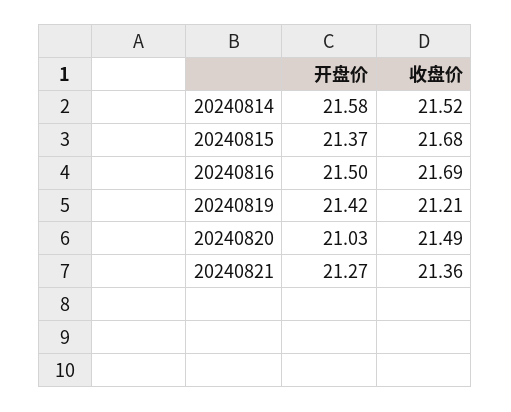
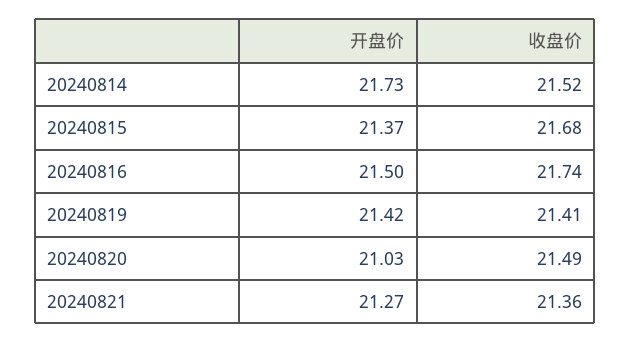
  {
    "开盘价": {
-     "20240814": 21.58,
+     "20240814": 21.73,
      "20240815": 21.37,
      "20240816": 21.5,
      "20240819": 21.42,
      "20240820": 21.03,
      "20240821": 21.27
    },
    "收盘价": {
      "20240814": 21.52,
      "20240815": 21.68,
-     "20240816": 21.69,
+     "20240816": 21.74,
-     "20240819": 21.21,
+     "20240819": 21.41,
      "20240820": 21.49,
      "20240821": 21.36
    }
  }

